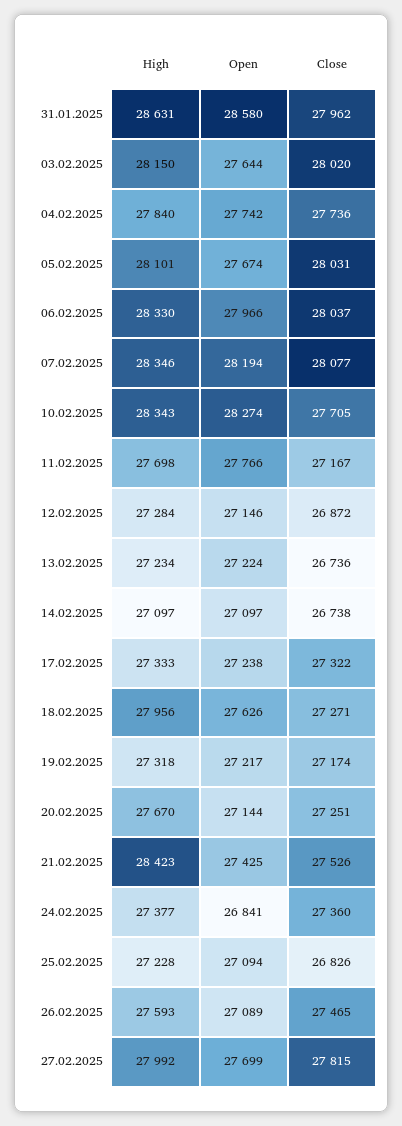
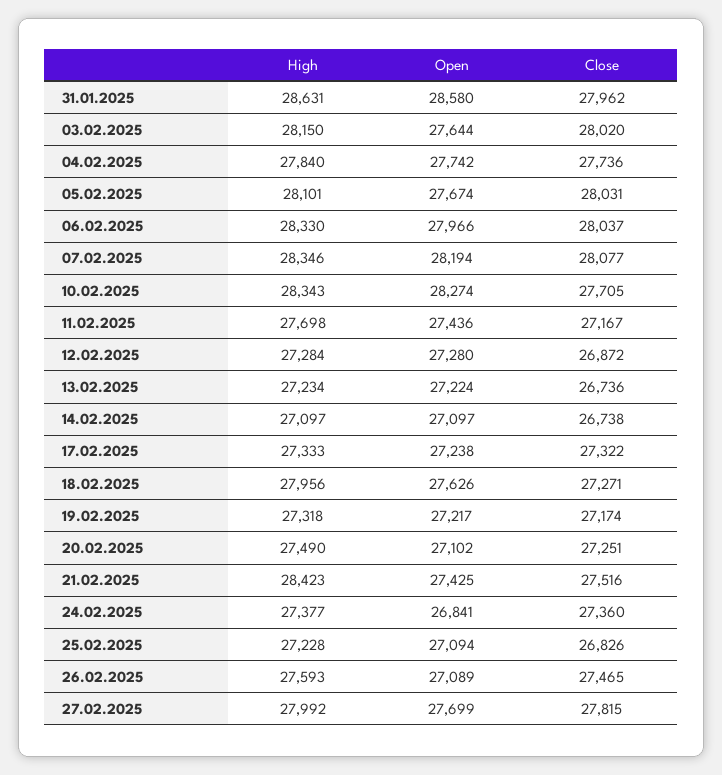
  {
    "High": {
      "31.01.2025": 28631,
      "03.02.2025": 28150,
      "04.02.2025": 27840,
      "05.02.2025": 28101,
      "06.02.2025": 28330,
      "07.02.2025": 28346,
      "10.02.2025": 28343,
      "11.02.2025": 27698,
      "12.02.2025": 27284,
      "13.02.2025": 27234,
      "14.02.2025": 27097,
      "17.02.2025": 27333,
      "18.02.2025": 27956,
      "19.02.2025": 27318,
-     "20.02.2025": 27670,
+     "20.02.2025": 27490,
      "21.02.2025": 28423,
      "24.02.2025": 27377,
      "25.02.2025": 27228,
      "26.02.2025": 27593,
      "27.02.2025": 27992
    },
    "Open": {
      "31.01.2025": 28580,
      "03.02.2025": 27644,
      "04.02.2025": 27742,
      "05.02.2025": 27674,
      "06.02.2025": 27966,
      "07.02.2025": 28194,
      "10.02.2025": 28274,
-     "11.02.2025": 27766,
+     "11.02.2025": 27436,
-     "12.02.2025": 27146,
+     "12.02.2025": 27280,
      "13.02.2025": 27224,
      "14.02.2025": 27097,
      "17.02.2025": 27238,
      "18.02.2025": 27626,
      "19.02.2025": 27217,
-     "20.02.2025": 27144,
+     "20.02.2025": 27102,
      "21.02.2025": 27425,
      "24.02.2025": 26841,
      "25.02.2025": 27094,
      "26.02.2025": 27089,
      "27.02.2025": 27699
    },
    "Close": {
      "31.01.2025": 27962,
      "03.02.2025": 28020,
      "04.02.2025": 27736,
      "05.02.2025": 28031,
      "06.02.2025": 28037,
      "07.02.2025": 28077,
      "10.02.2025": 27705,
      "11.02.2025": 27167,
      "12.02.2025": 26872,
      "13.02.2025": 26736,
      "14.02.2025": 26738,
      "17.02.2025": 27322,
      "18.02.2025": 27271,
      "19.02.2025": 27174,
      "20.02.2025": 27251,
-     "21.02.2025": 27526,
+     "21.02.2025": 27516,
      "24.02.2025": 27360,
      "25.02.2025": 26826,
      "26.02.2025": 27465,
      "27.02.2025": 27815
    }
  }

